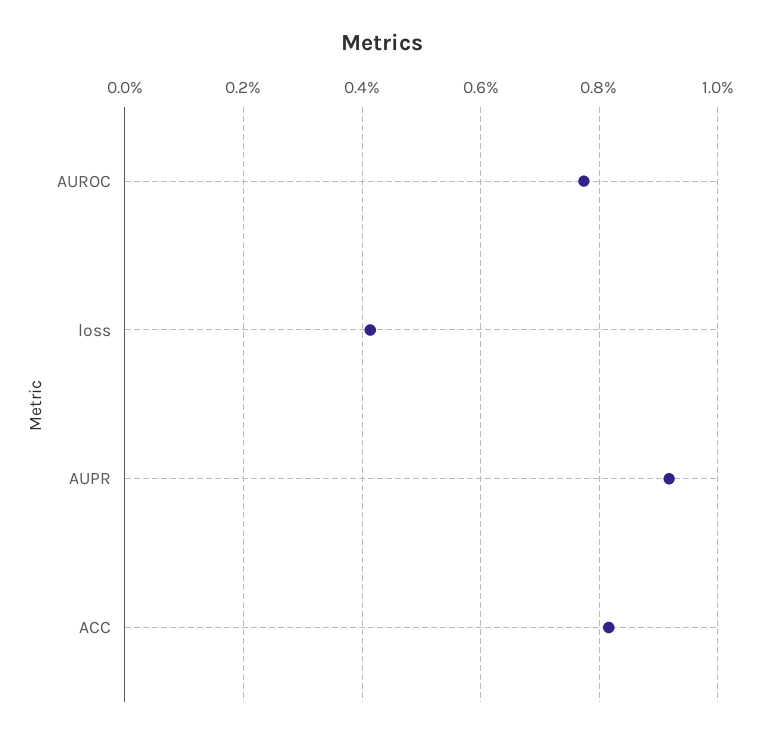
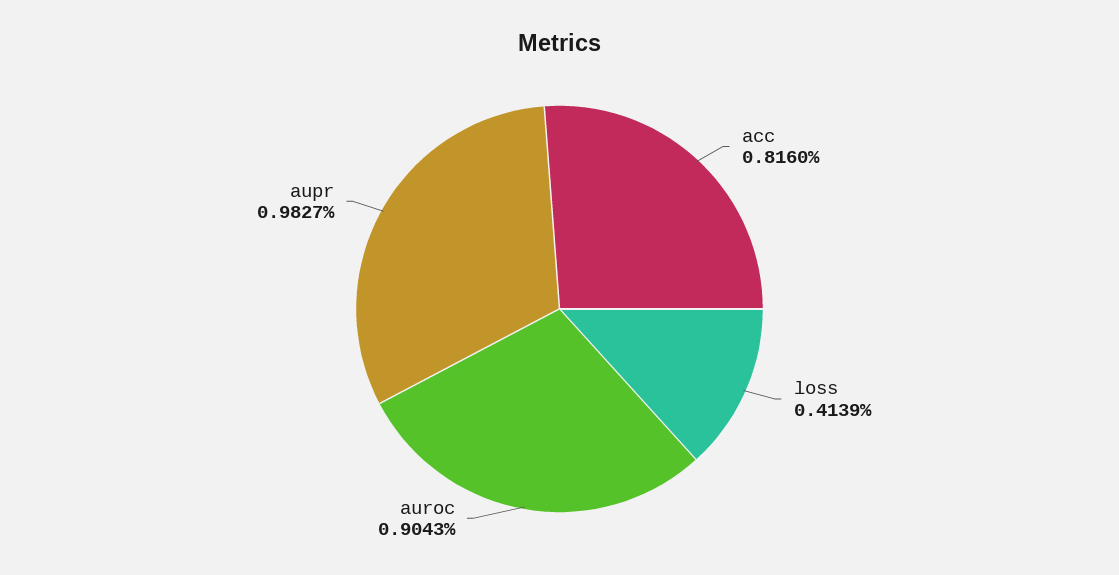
  {
-   "AUROC": 0.78,
+   "AUROC": 0.9043,
    "loss": 0.4139,
-   "AUPR": 0.92,
+   "AUPR": 0.9827,
    "ACC": 0.816
  }

